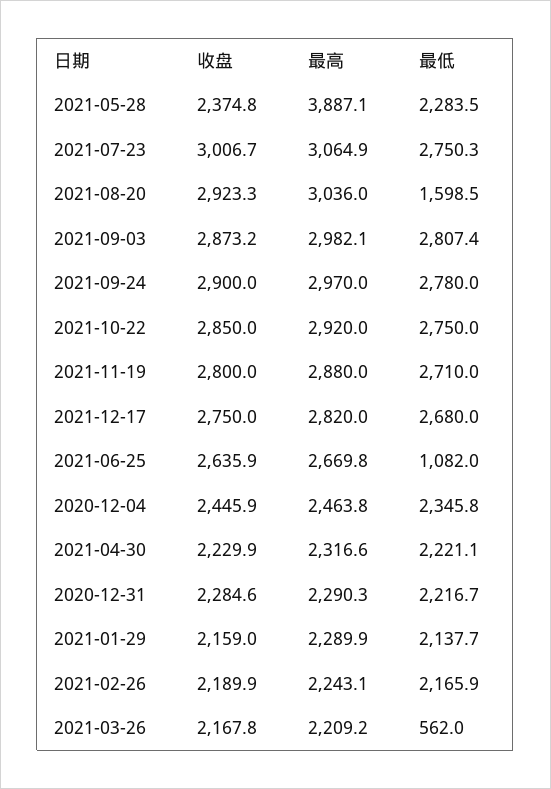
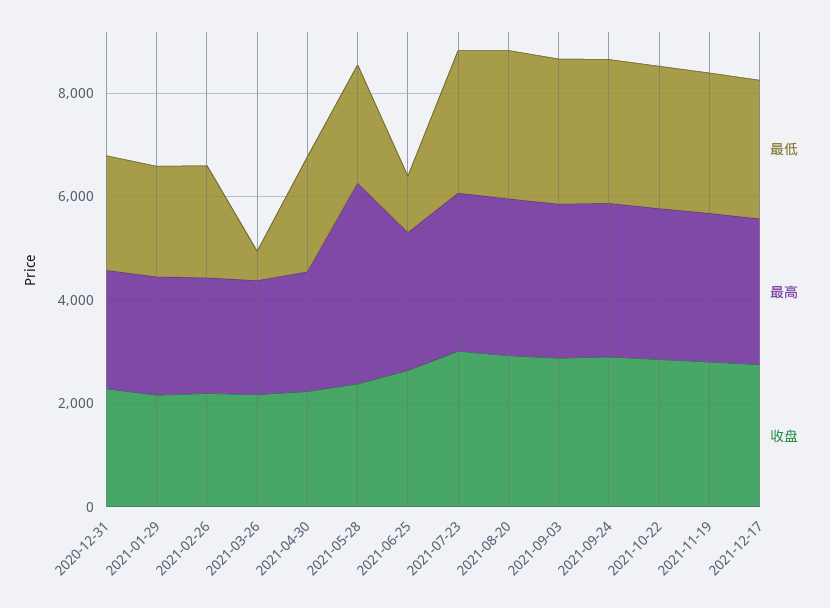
  {
    "收盘": {
      "2021-05-28": 2374.8,
      "2021-07-23": 3006.7,
      "2021-08-20": 2923.3,
      "2021-09-03": 2873.2,
      "2021-09-24": 2900,
      "2021-10-22": 2850,
      "2021-11-19": 2800,
      "2021-12-17": 2750,
      "2021-06-25": 2635.9,
-     "2020-12-04": 2445.9,
      "2021-04-30": 2229.9,
      "2020-12-31": 2284.6,
      "2021-01-29": 2159,
      "2021-02-26": 2189.9,
      "2021-03-26": 2167.8
    },
    "最高": {
      "2021-05-28": 3887.1,
      "2021-07-23": 3064.9,
      "2021-08-20": 3036,
      "2021-09-03": 2982.1,
      "2021-09-24": 2970,
      "2021-10-22": 2920,
      "2021-11-19": 2880,
      "2021-12-17": 2820,
      "2021-06-25": 2669.8,
-     "2020-12-04": 2463.8,
      "2021-04-30": 2316.6,
      "2020-12-31": 2290.3,
      "2021-01-29": 2289.9,
      "2021-02-26": 2243.1,
      "2021-03-26": 2209.2
    },
    "最低": {
      "2021-05-28": 2283.5,
      "2021-07-23": 2750.3,
-     "2021-08-20": 1598.5,
+     "2021-08-20": 3000,
      "2021-09-03": 2807.4,
      "2021-09-24": 2780,
      "2021-10-22": 2750,
      "2021-11-19": 2710,
      "2021-12-17": 2680,
      "2021-06-25": 1082,
-     "2020-12-04": 2345.8,
      "2021-04-30": 2221.1,
      "2020-12-31": 2216.7,
      "2021-01-29": 2137.7,
      "2021-02-26": 2165.9,
      "2021-03-26": 562
    }
  }

